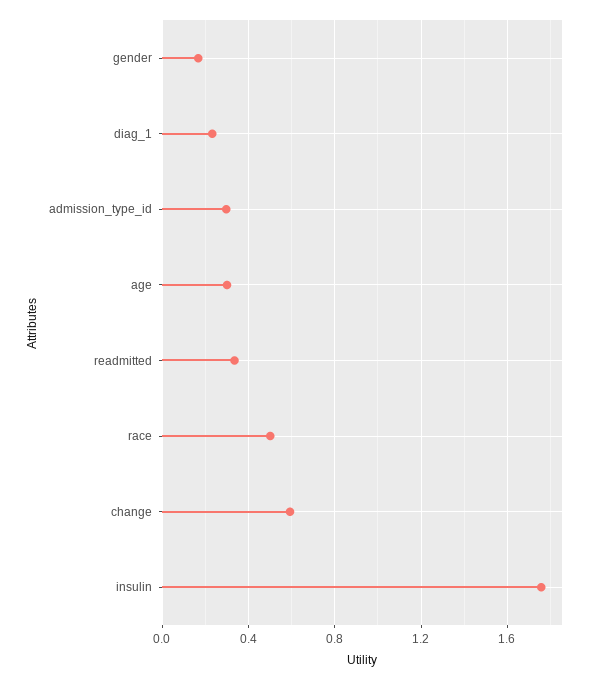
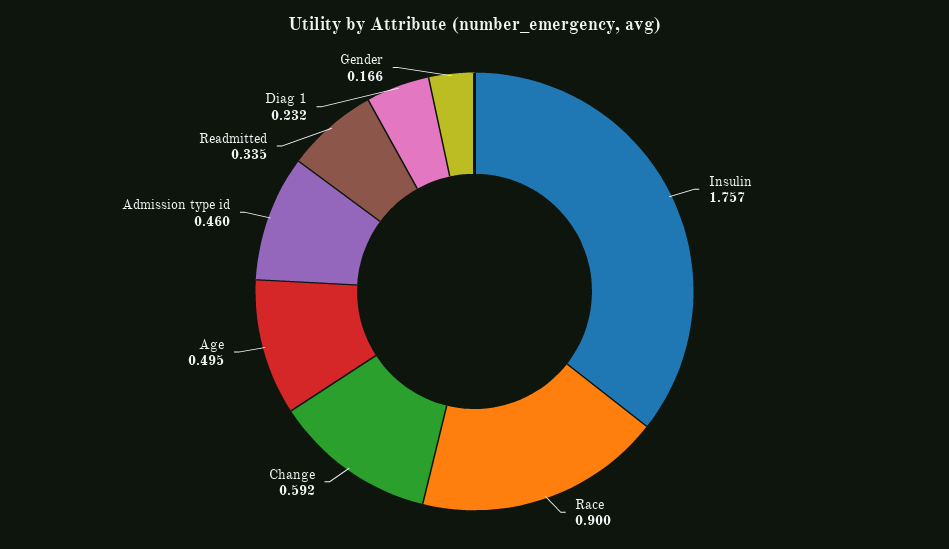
  {
    "gender": 0.166,
    "diag_1": 0.232,
-   "admission_type_id": 0.3,
+   "admission_type_id": 0.46,
-   "age": 0.3,
+   "age": 0.495,
    "readmitted": 0.335,
-   "race": 0.5,
+   "race": 0.9,
    "change": 0.592,
    "insulin": 1.757
  }

